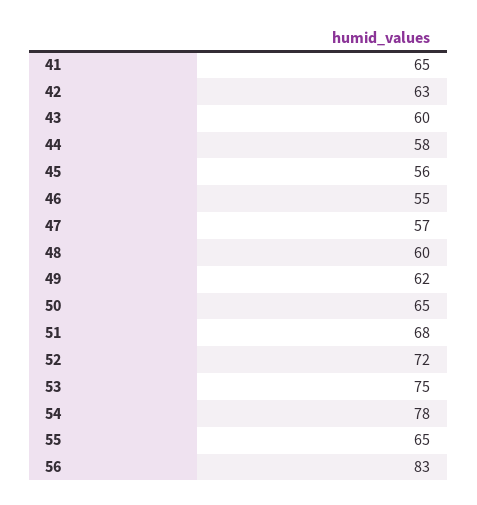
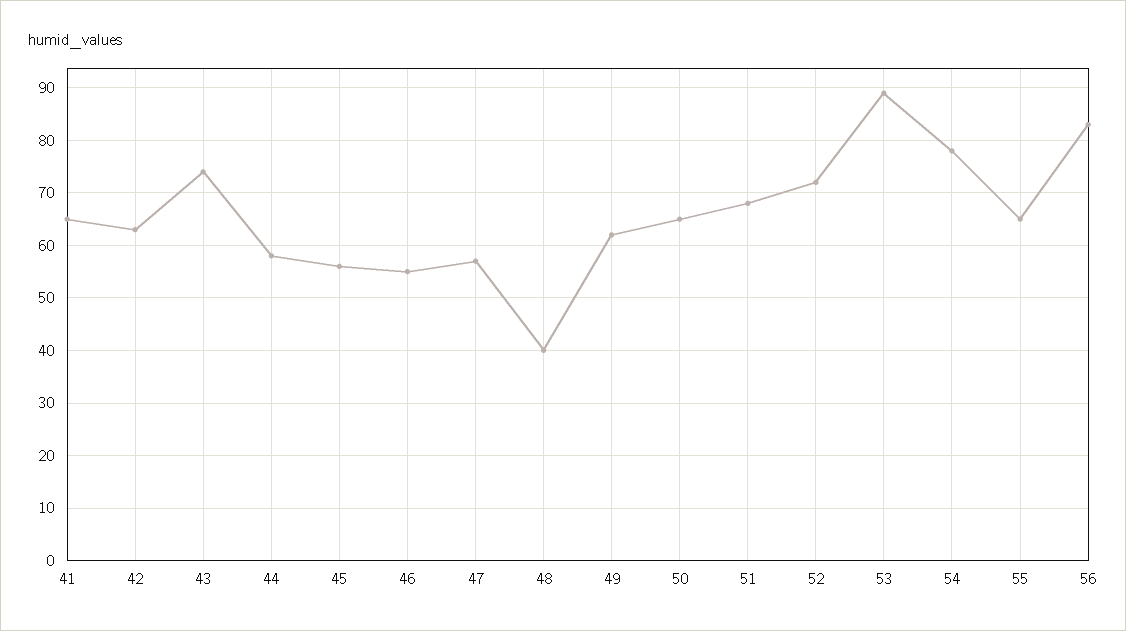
  {
    "41": 65,
    "42": 63,
-   "43": 60,
+   "43": 75,
    "44": 58,
    "45": 56,
    "46": 55,
    "47": 57,
-   "48": 60,
+   "48": 40,
    "49": 62,
    "50": 65,
    "51": 68,
    "52": 72,
-   "53": 75,
+   "53": 90,
    "54": 78,
    "55": 65,
    "56": 83
  }

